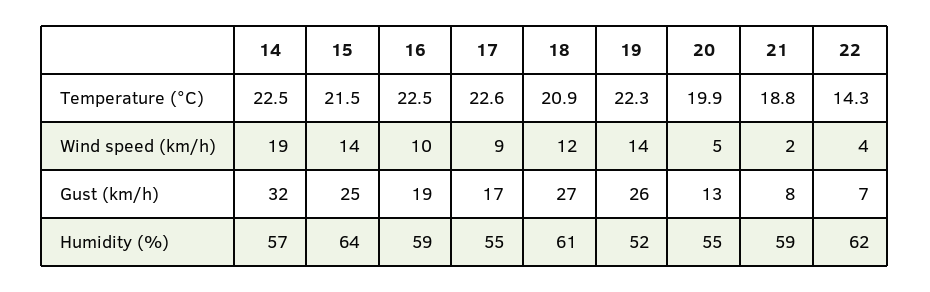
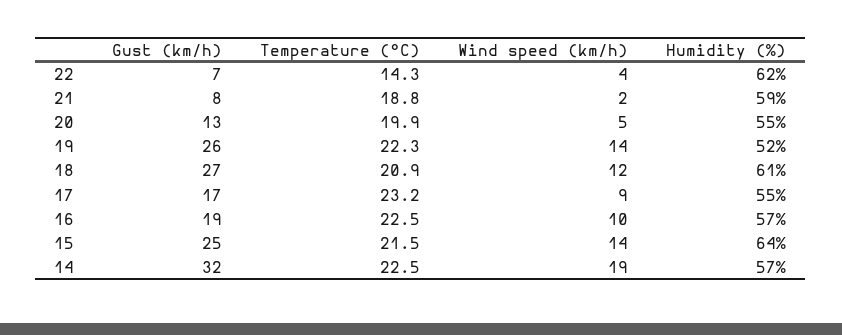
  {
    "14": {
      "Temperature (°C)": 22.5,
      "Wind speed (km/h)": 19,
      "Gust (km/h)": 32,
      "Humidity (%)": 57
    },
    "15": {
      "Temperature (°C)": 21.5,
      "Wind speed (km/h)": 14,
      "Gust (km/h)": 25,
      "Humidity (%)": 64
    },
    "16": {
      "Temperature (°C)": 22.5,
      "Wind speed (km/h)": 10,
      "Gust (km/h)": 19,
-     "Humidity (%)": 59
+     "Humidity (%)": 57
    },
    "17": {
-     "Temperature (°C)": 22.6,
+     "Temperature (°C)": 23.2,
      "Wind speed (km/h)": 9,
      "Gust (km/h)": 17,
      "Humidity (%)": 55
    },
    "18": {
      "Temperature (°C)": 20.9,
      "Wind speed (km/h)": 12,
      "Gust (km/h)": 27,
      "Humidity (%)": 61
    },
    "19": {
      "Temperature (°C)": 22.3,
      "Wind speed (km/h)": 14,
      "Gust (km/h)": 26,
      "Humidity (%)": 52
    },
    "20": {
      "Temperature (°C)": 19.9,
      "Wind speed (km/h)": 5,
      "Gust (km/h)": 13,
      "Humidity (%)": 55
    },
    "21": {
      "Temperature (°C)": 18.8,
      "Wind speed (km/h)": 2,
      "Gust (km/h)": 8,
      "Humidity (%)": 59
    },
    "22": {
      "Temperature (°C)": 14.3,
      "Wind speed (km/h)": 4,
      "Gust (km/h)": 7,
      "Humidity (%)": 62
    }
  }

